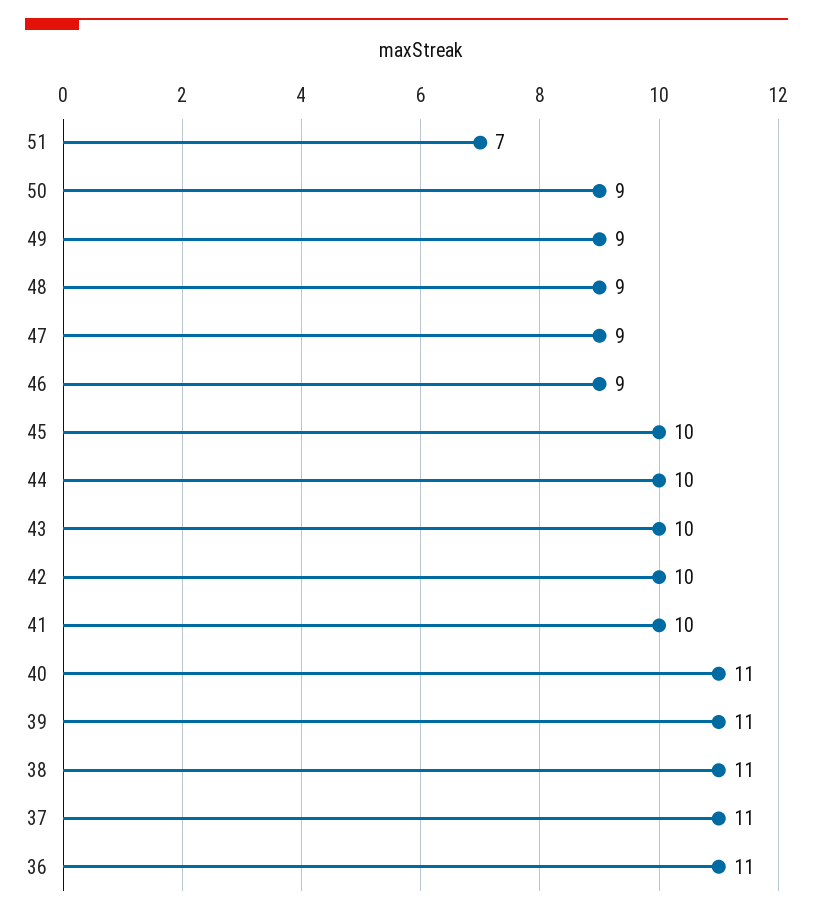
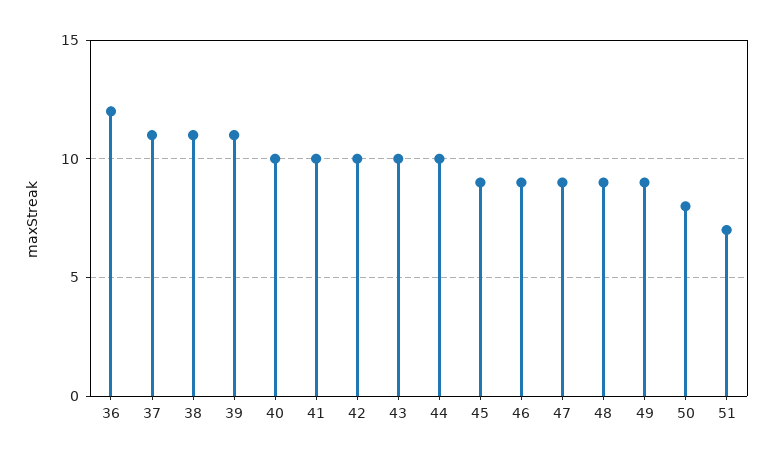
  {
    "51": 7,
-   "50": 9,
+   "50": 8,
    "49": 9,
    "48": 9,
    "47": 9,
    "46": 9,
-   "45": 10,
+   "45": 9,
    "44": 10,
    "43": 10,
    "42": 10,
    "41": 10,
-   "40": 11,
+   "40": 10,
    "39": 11,
    "38": 11,
    "37": 11,
-   "36": 11
+   "36": 12
  }

